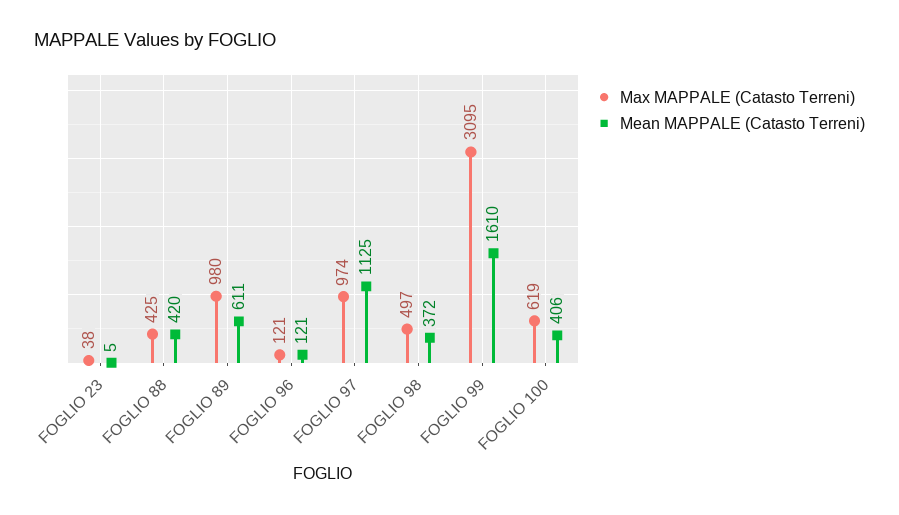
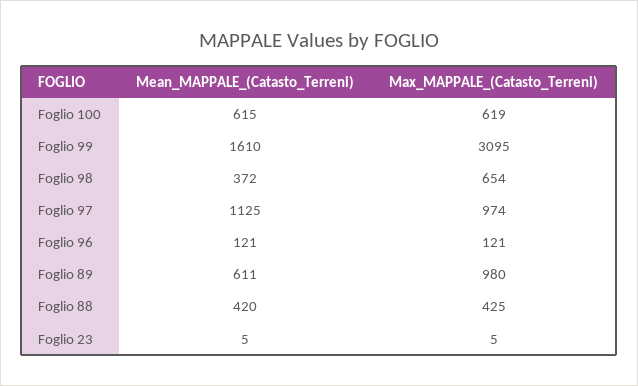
  {
    "Max MAPPALE (Catasto Terreni)": {
-     "FOGLIO 23": 38,
+     "FOGLIO 23": 5,
      "FOGLIO 88": 425,
      "FOGLIO 89": 980,
      "FOGLIO 96": 121,
      "FOGLIO 97": 974,
-     "FOGLIO 98": 497,
+     "FOGLIO 98": 654,
      "FOGLIO 99": 3095,
      "FOGLIO 100": 619
    },
    "Mean MAPPALE (Catasto Terreni)": {
      "FOGLIO 23": 5,
      "FOGLIO 88": 420,
      "FOGLIO 89": 611,
      "FOGLIO 96": 121,
      "FOGLIO 97": 1125,
      "FOGLIO 98": 372,
      "FOGLIO 99": 1610,
-     "FOGLIO 100": 406
+     "FOGLIO 100": 615
    }
  }

